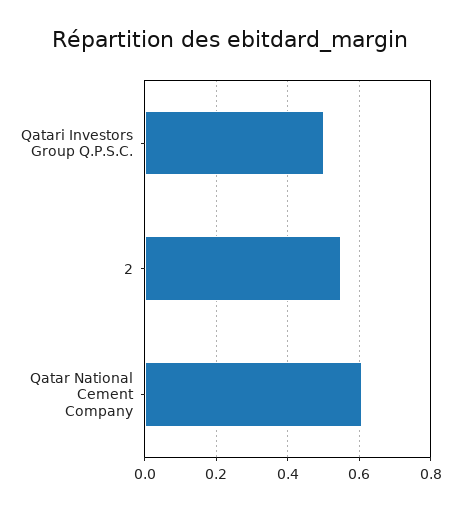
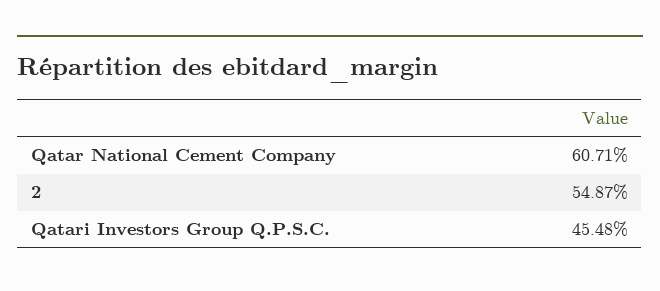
  {
-   "Qatari Investors Group Q.P.S.C.": 0.5,
+   "Qatari Investors Group Q.P.S.C.": 0.4548,
    "2": 0.5487,
    "Qatar National Cement Company": 0.6071
  }

